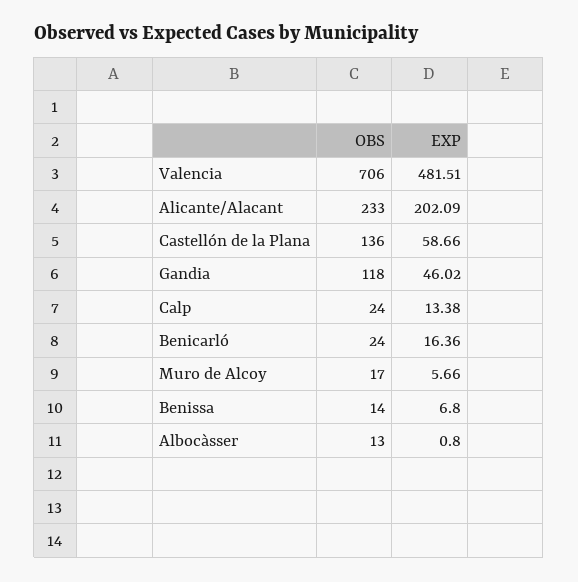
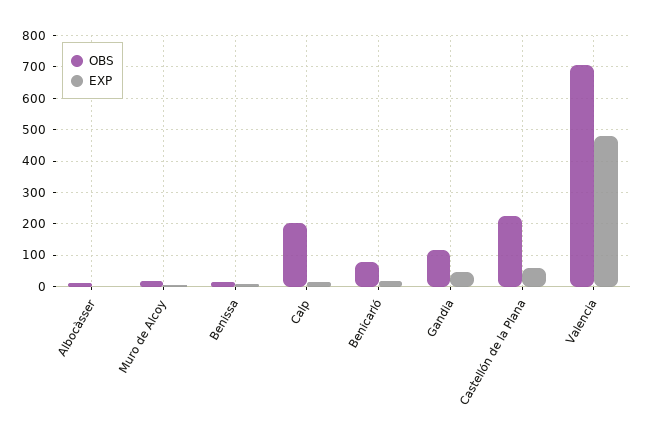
  {
    "OBS": {
      "Valencia": 706,
-     "Alicante/Alacant": 233,
-     "Castellón de la Plana": 136,
+     "Castellón de la Plana": 220,
      "Gandia": 118,
-     "Calp": 24,
+     "Calp": 200,
-     "Benicarló": 24,
+     "Benicarló": 80,
      "Muro de Alcoy": 17,
      "Benissa": 14,
      "Albocàsser": 13
    },
    "EXP": {
      "Valencia": 481.51,
-     "Alicante/Alacant": 202.09,
      "Castellón de la Plana": 58.66,
      "Gandia": 46.02,
      "Calp": 13.38,
      "Benicarló": 16.36,
      "Muro de Alcoy": 5.66,
      "Benissa": 6.8,
      "Albocàsser": 0.8
    }
  }

